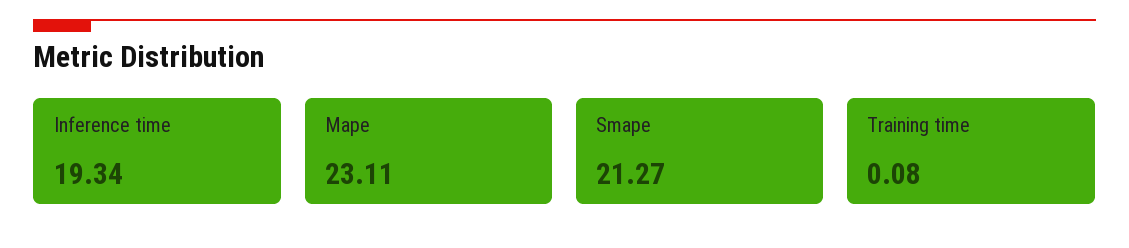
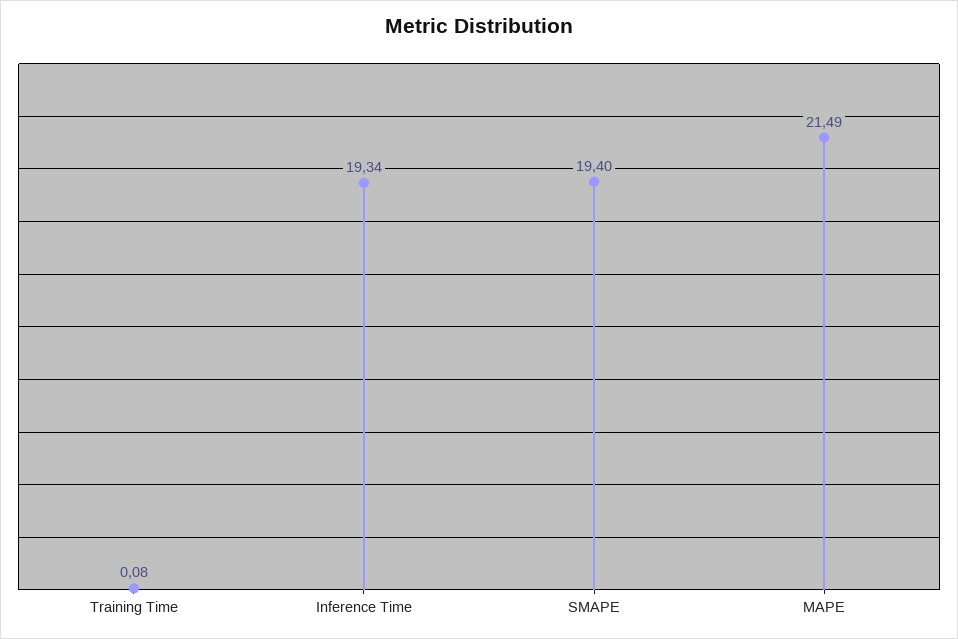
  {
    "Inference time": 19.34,
-   "Mape": 23.11,
+   "Mape": 21.49,
-   "Smape": 21.27,
+   "Smape": 19.4,
    "Training time": 0.08
  }

